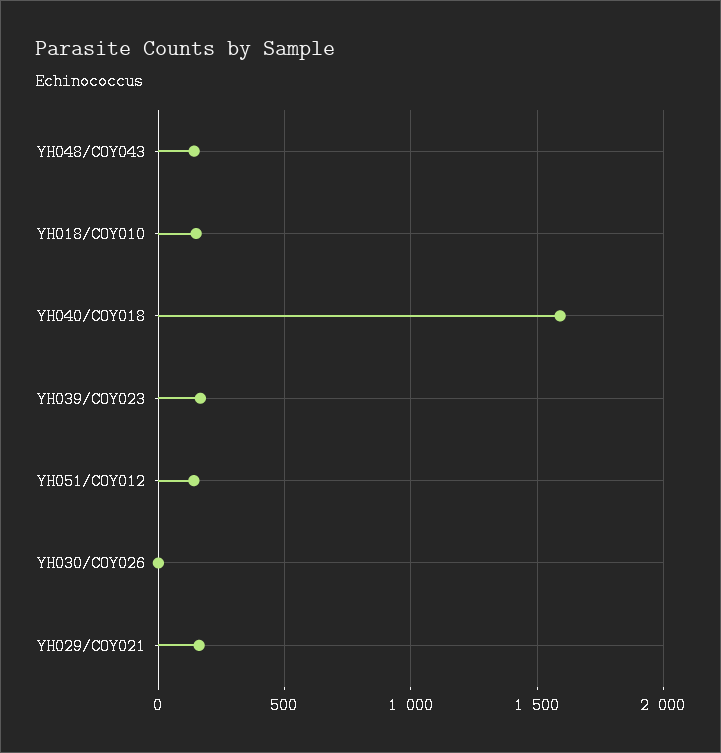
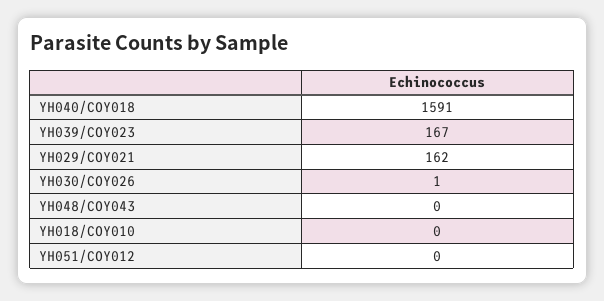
  {
-   "YH048/COY043": 150,
+   "YH048/COY043": 0,
-   "YH018/COY010": 150,
+   "YH018/COY010": 0,
    "YH040/COY018": 1591,
    "YH039/COY023": 167,
-   "YH051/COY012": 150,
+   "YH051/COY012": 0,
    "YH030/COY026": 1,
    "YH029/COY021": 162
  }

